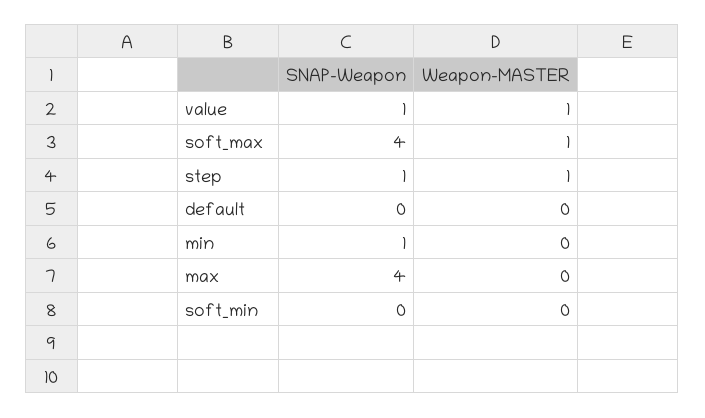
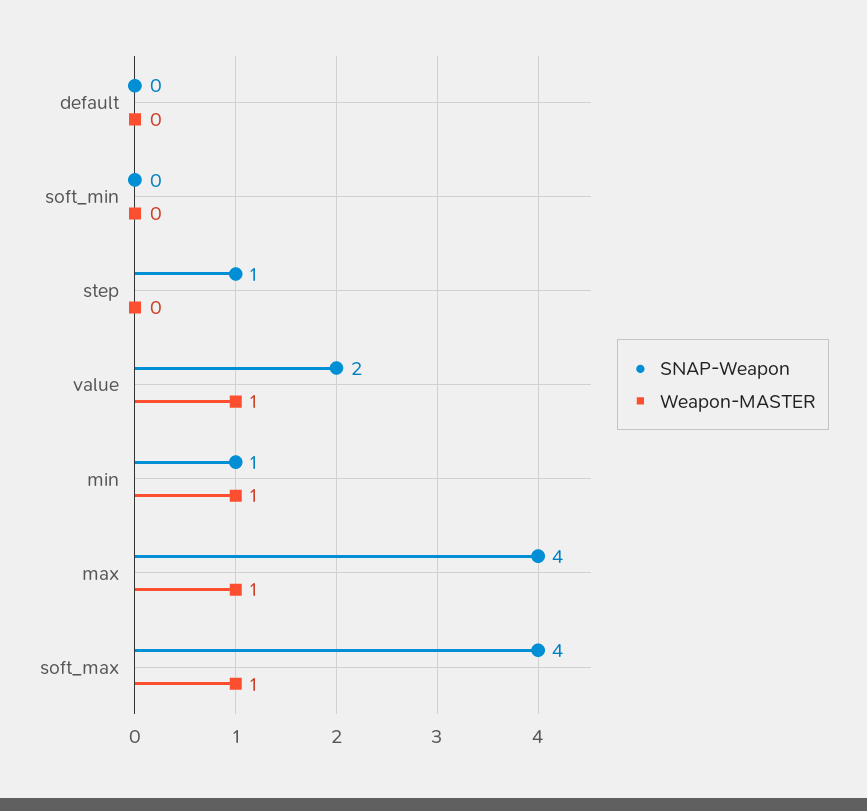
  {
    "SNAP-Weapon": {
-     "value": 1,
+     "value": 2,
      "soft_max": 4,
      "step": 1,
      "default": 0,
      "min": 1,
      "max": 4,
      "soft_min": 0
    },
    "Weapon-MASTER": {
      "value": 1,
      "soft_max": 1,
-     "step": 1,
+     "step": 0,
      "default": 0,
-     "min": 0,
+     "min": 1,
-     "max": 0,
+     "max": 1,
      "soft_min": 0
    }
  }

